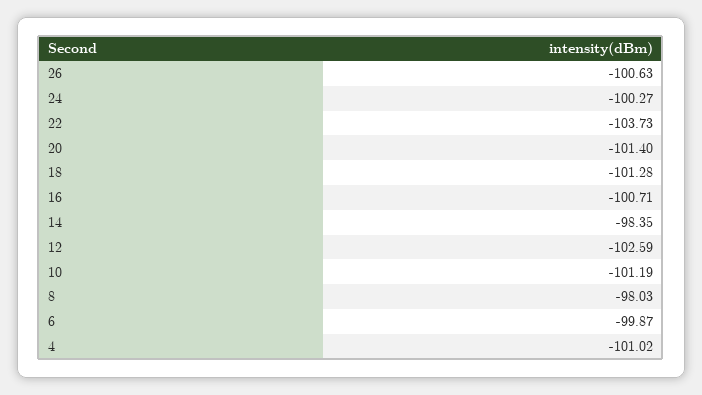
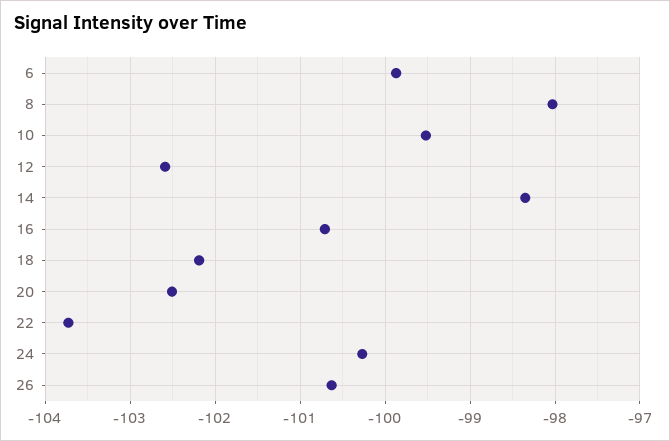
  {
    "26": -100.63,
    "24": -100.27,
    "22": -103.73,
-   "20": -101.4,
+   "20": -102.5,
-   "18": -101.28,
+   "18": -102.2,
    "16": -100.71,
    "14": -98.35,
    "12": -102.59,
-   "10": -101.19,
+   "10": -99.5,
    "8": -98.03,
-   "6": -99.87,
+   "6": -99.87
-   "4": -101.02
  }

